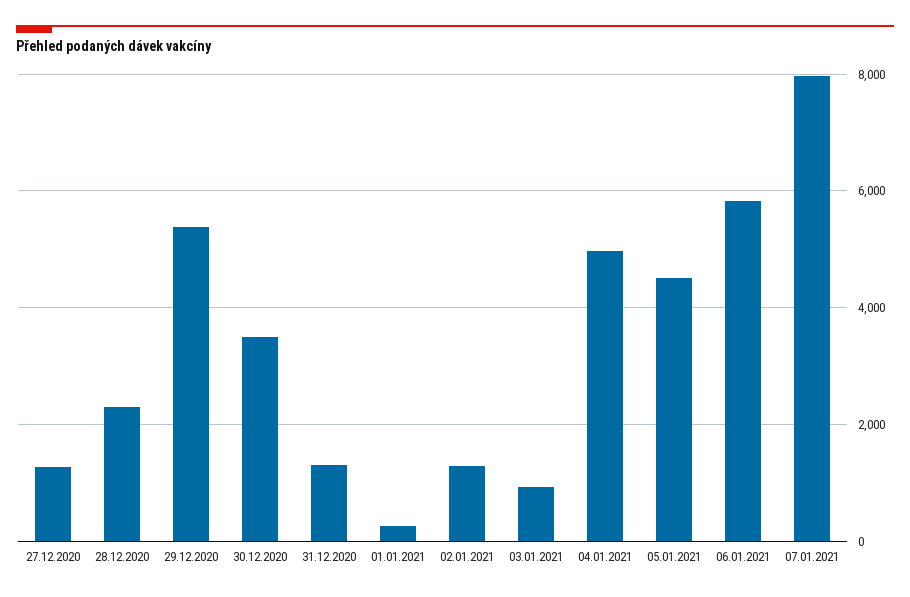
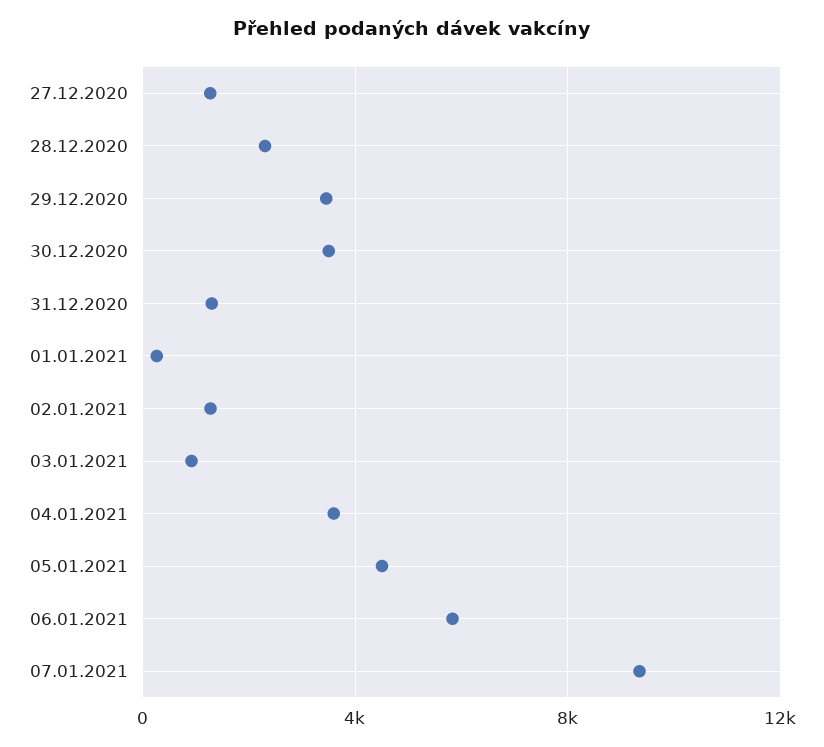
  {
    "27.12.2020": 1200,
    "28.12.2020": 2400,
-   "29.12.2020": 5400,
+   "29.12.2020": 3500,
    "30.12.2020": 3600,
    "31.12.2020": 1400,
    "01.01.2021": 200,
    "02.01.2021": 1200,
    "03.01.2021": 1000,
-   "04.01.2021": 5000,
+   "04.01.2021": 3500,
    "05.01.2021": 4600,
    "06.01.2021": 5800,
-   "07.01.2021": 8000
+   "07.01.2021": 9500
  }

